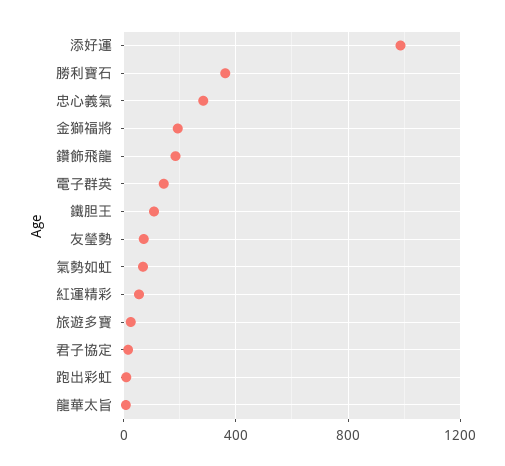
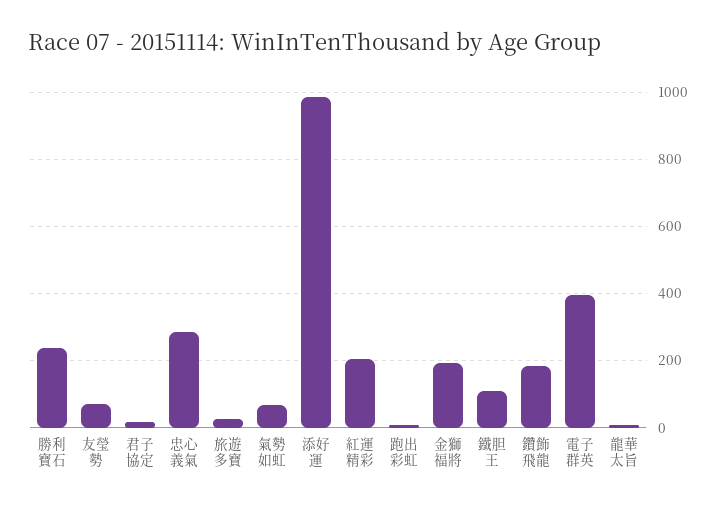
  {
    "添好運": 980,
-   "勝利寶石": 350,
+   "勝利寶石": 240,
    "忠心義氣": 280,
    "金獅福將": 200,
    "鑽飾飛龍": 180,
-   "電子群英": 150,
+   "電子群英": 400,
    "鐵胆王": 100,
    "友瑩勢": 80,
    "氣勢如虹": 60,
-   "紅運精彩": 50,
+   "紅運精彩": 200,
    "旅遊多寶": 20,
    "君子協定": 20,
    "跑出彩虹": 0,
    "龍華太旨": 0
  }

